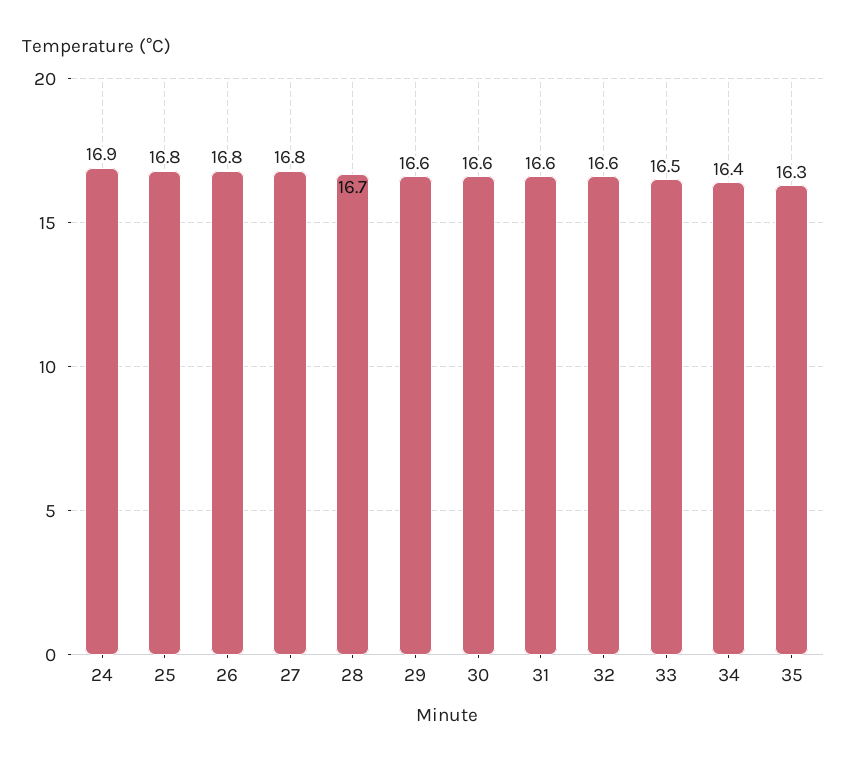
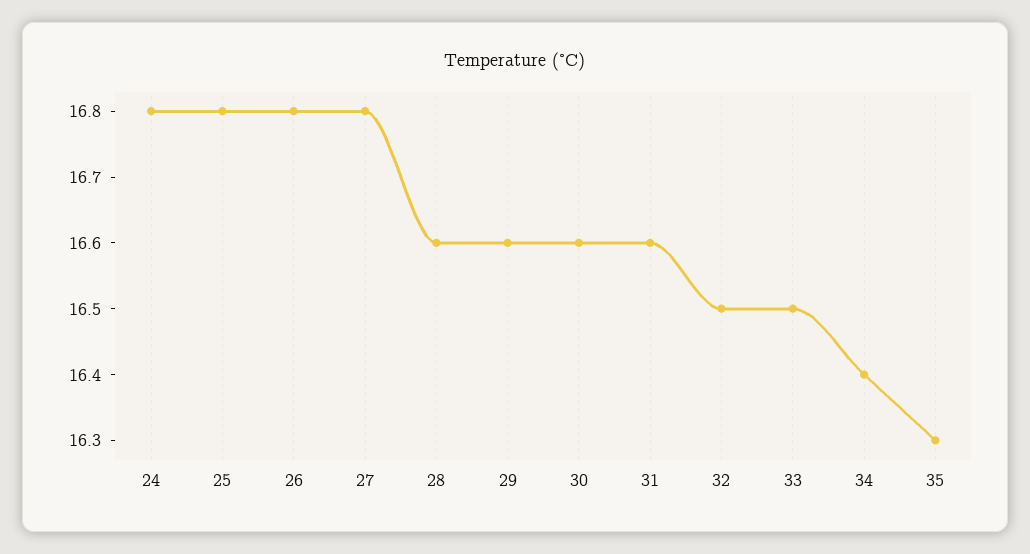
  {
-   "24": 16.9,
+   "24": 16.8,
    "25": 16.8,
    "26": 16.8,
    "27": 16.8,
-   "28": 16.7,
+   "28": 16.6,
    "29": 16.6,
    "30": 16.6,
    "31": 16.6,
-   "32": 16.6,
+   "32": 16.5,
    "33": 16.5,
    "34": 16.4,
    "35": 16.3
  }

